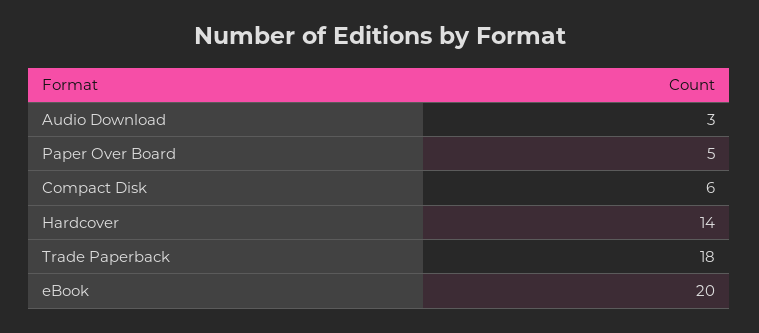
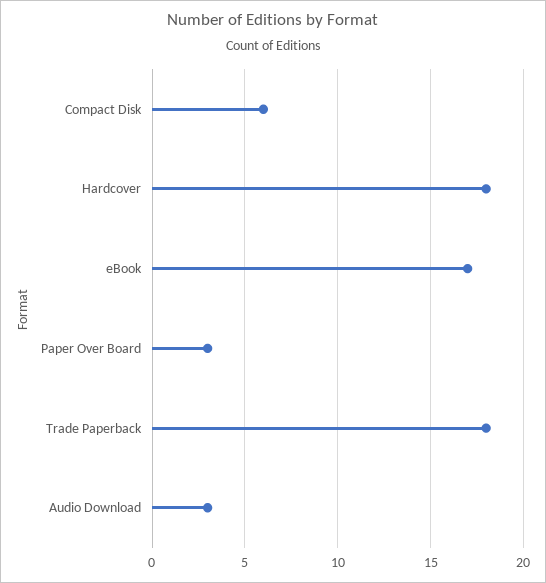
  {
    "Audio Download": 3,
-   "Paper Over Board": 5,
+   "Paper Over Board": 3,
    "Compact Disk": 6,
-   "Hardcover": 14,
+   "Hardcover": 18,
    "Trade Paperback": 18,
-   "eBook": 20
+   "eBook": 17
  }

